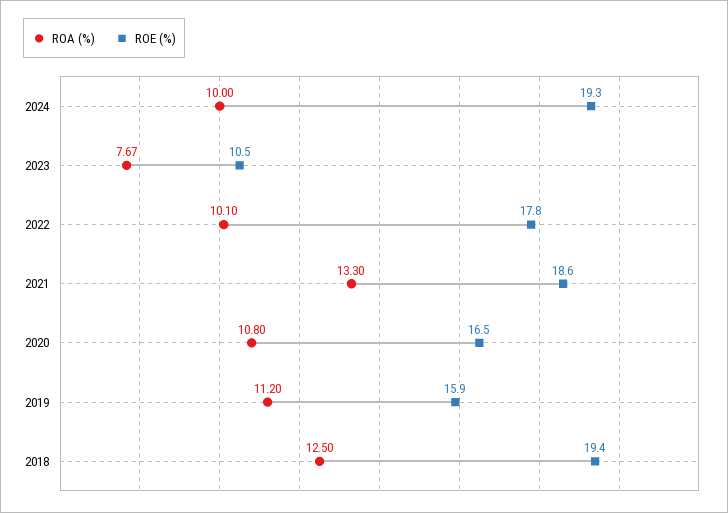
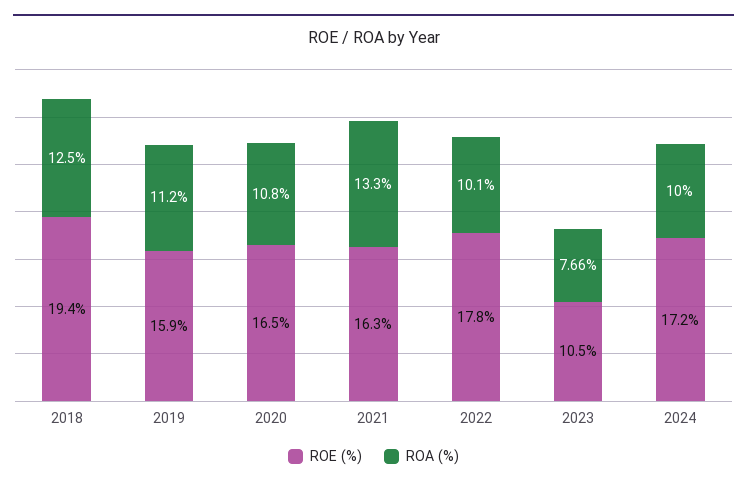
  {
    "ROA (%)": {
      "2024": 10,
-     "2023": 7.67,
+     "2023": 7.66,
      "2022": 10.1,
      "2021": 13.3,
      "2020": 10.8,
      "2019": 11.2,
      "2018": 12.5
    },
    "ROE (%)": {
-     "2024": 19.3,
+     "2024": 17.2,
      "2023": 10.5,
      "2022": 17.8,
-     "2021": 18.6,
+     "2021": 16.3,
      "2020": 16.5,
      "2019": 15.9,
      "2018": 19.4
    }
  }

